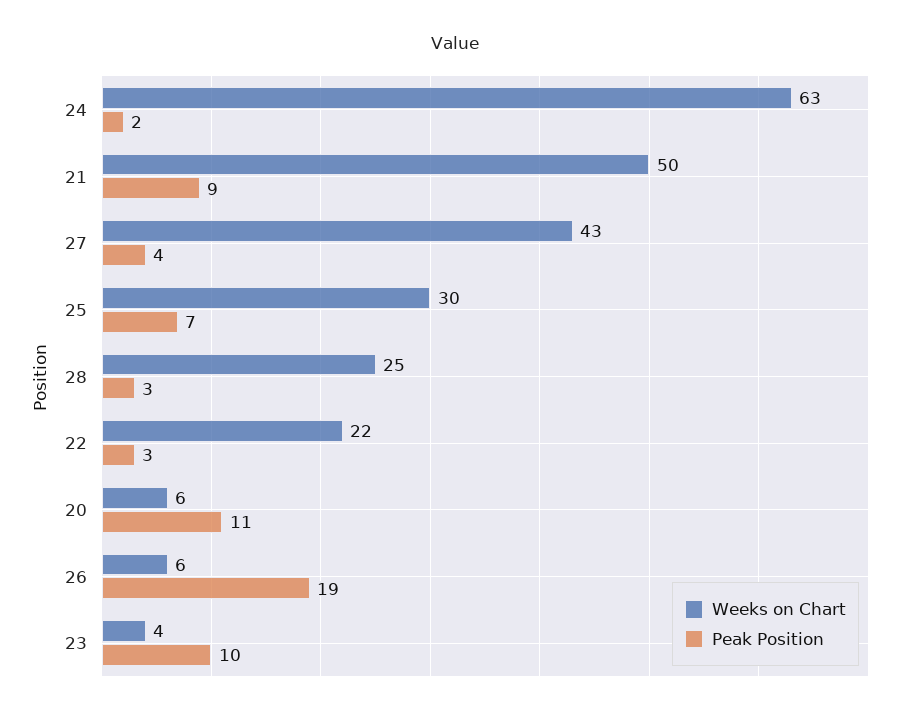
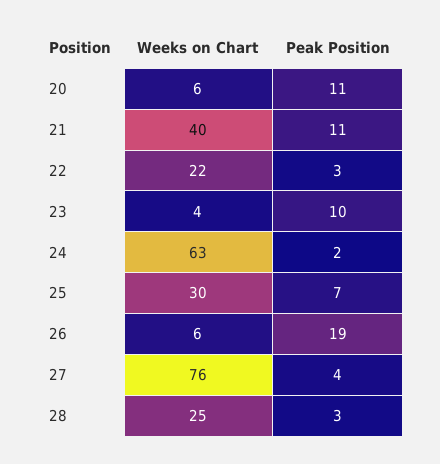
  {
    "Weeks on Chart": {
      "24": 63,
-     "21": 50,
+     "21": 40,
-     "27": 43,
+     "27": 76,
      "25": 30,
      "28": 25,
      "22": 22,
      "20": 6,
      "26": 6,
      "23": 4
    },
    "Peak Position": {
      "24": 2,
-     "21": 9,
+     "21": 11,
      "27": 4,
      "25": 7,
      "28": 3,
      "22": 3,
      "20": 11,
      "26": 19,
      "23": 10
    }
  }

